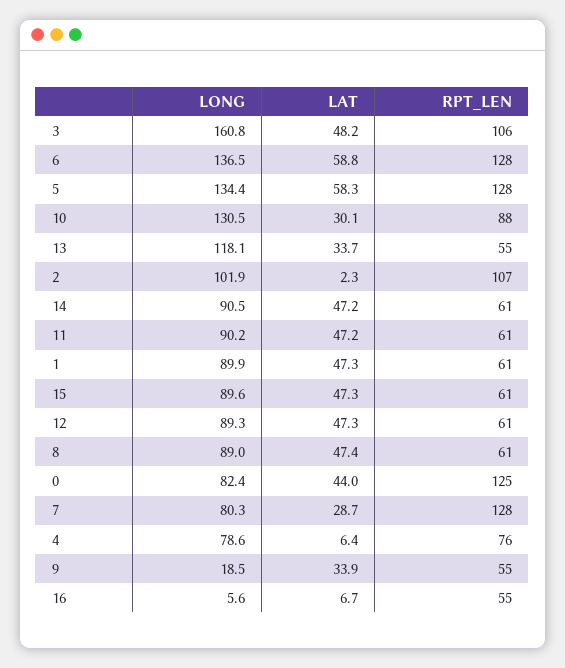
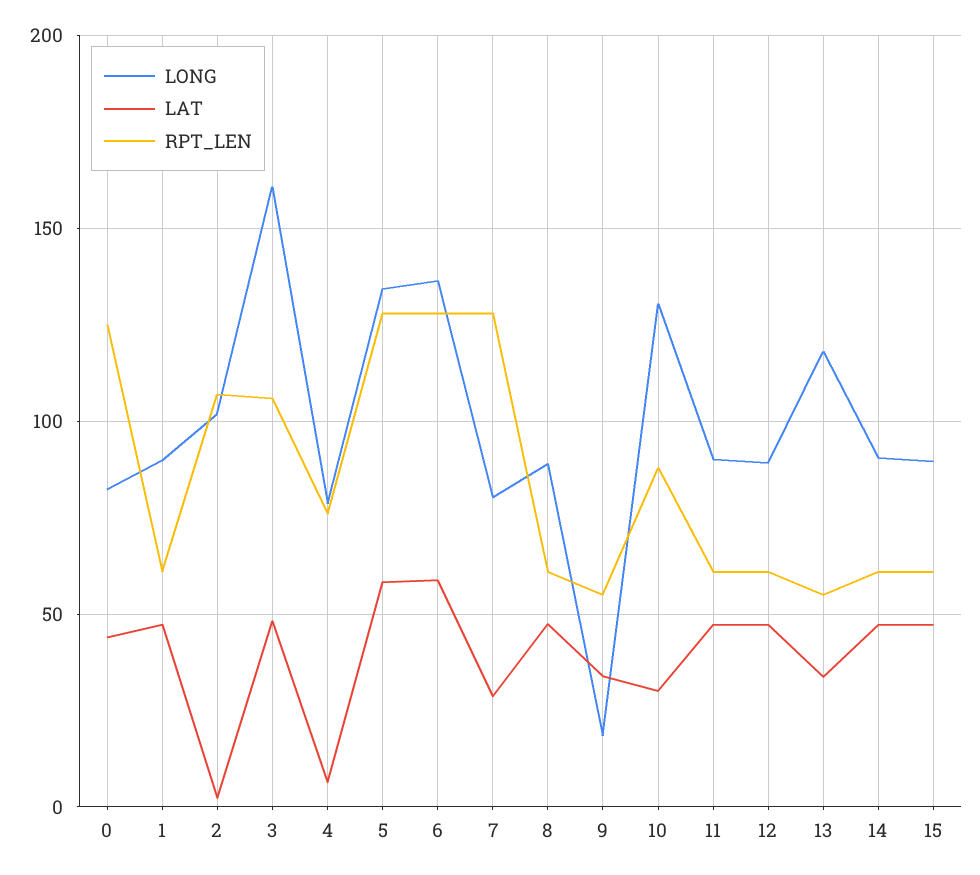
  {
    "LONG": {
      "3": 160.8,
      "6": 136.5,
      "5": 134.4,
      "10": 130.5,
      "13": 118.1,
      "2": 101.9,
      "14": 90.5,
      "11": 90.2,
      "1": 89.9,
      "15": 89.6,
      "12": 89.3,
      "8": 89,
      "0": 82.4,
      "7": 80.3,
      "4": 78.6,
-     "9": 18.5,
+     "9": 18.5
-     "16": 5.6
    },
    "LAT": {
      "3": 48.2,
      "6": 58.8,
      "5": 58.3,
      "10": 30.1,
      "13": 33.7,
      "2": 2.3,
      "14": 47.2,
      "11": 47.2,
      "1": 47.3,
      "15": 47.3,
      "12": 47.3,
      "8": 47.4,
      "0": 44,
      "7": 28.7,
      "4": 6.4,
-     "9": 33.9,
+     "9": 33.9
-     "16": 6.7
    },
    "RPT_LEN": {
      "3": 106,
      "6": 128,
      "5": 128,
      "10": 88,
      "13": 55,
      "2": 107,
      "14": 61,
      "11": 61,
      "1": 61,
      "15": 61,
      "12": 61,
      "8": 61,
      "0": 125,
      "7": 128,
      "4": 76,
-     "9": 55,
+     "9": 55
-     "16": 55
    }
  }

